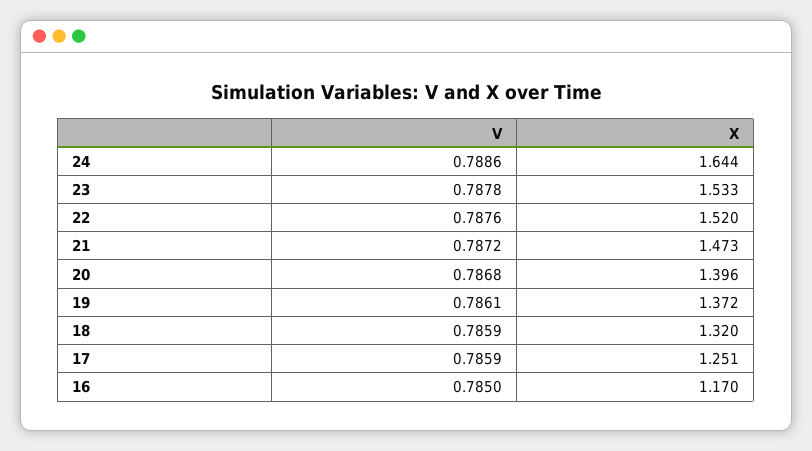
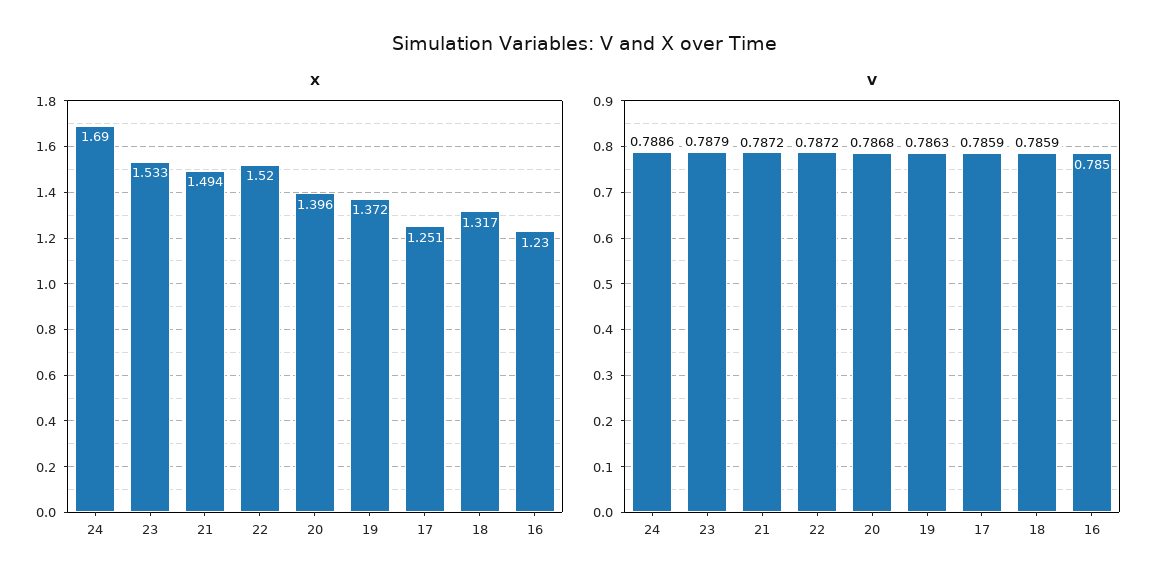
  {
    "V": {
      "24": 0.7886,
-     "23": 0.7878,
+     "23": 0.7879,
-     "22": 0.7876,
+     "22": 0.7872,
      "21": 0.7872,
      "20": 0.7868,
-     "19": 0.7861,
+     "19": 0.7863,
      "18": 0.7859,
      "17": 0.7859,
      "16": 0.785
    },
    "X": {
-     "24": 1.644,
+     "24": 1.69,
      "23": 1.533,
      "22": 1.52,
-     "21": 1.473,
+     "21": 1.494,
      "20": 1.396,
      "19": 1.372,
-     "18": 1.32,
+     "18": 1.317,
      "17": 1.251,
-     "16": 1.17
+     "16": 1.23
    }
  }

